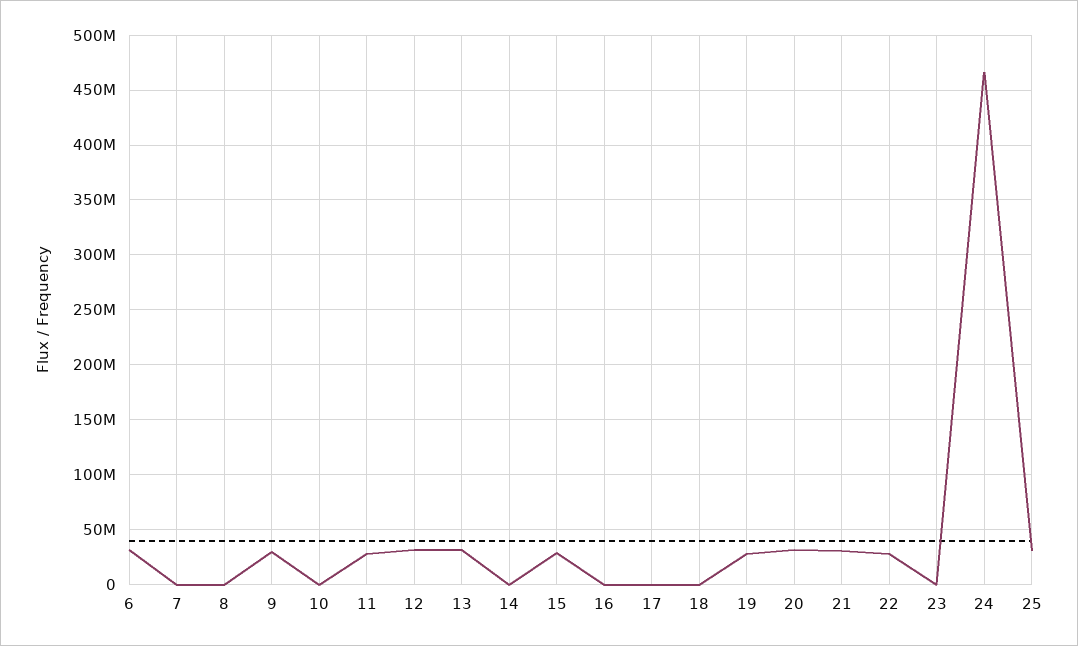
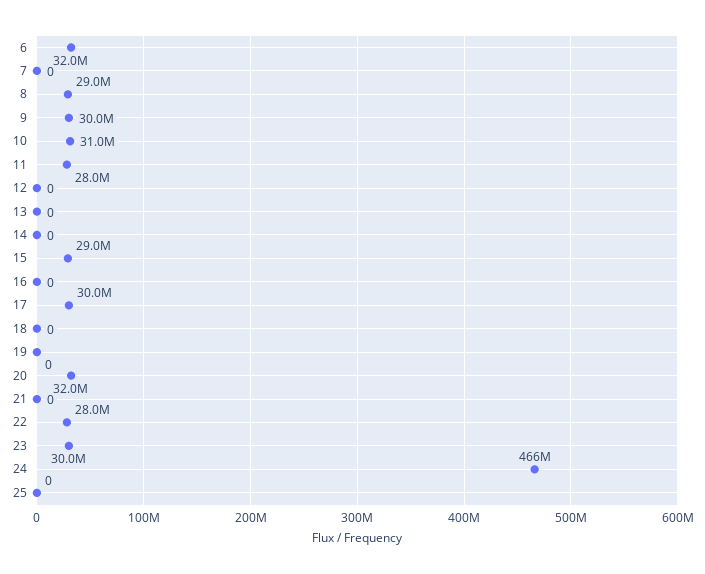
  {
    "6": 32000000,
    "7": 0,
-   "8": 0,
+   "8": 29000000,
    "9": 30000000,
-   "10": 0,
+   "10": 31000000,
    "11": 28000000,
-   "12": 30000000,
+   "12": 0,
-   "13": 30000000,
+   "13": 0,
    "14": 0,
    "15": 29000000,
    "16": 0,
-   "17": 0,
+   "17": 30000000,
    "18": 0,
-   "19": 30000000,
+   "19": 0,
    "20": 32000000,
-   "21": 30000000,
+   "21": 0,
    "22": 28000000,
-   "23": 0,
+   "23": 30000000,
    "24": 466000000,
-   "25": 30000000
+   "25": 0
  }

